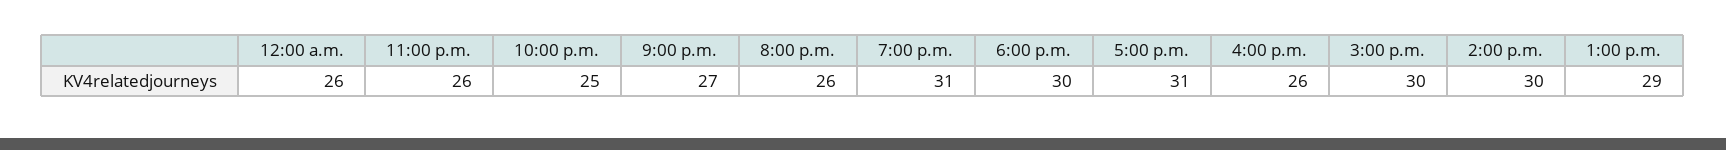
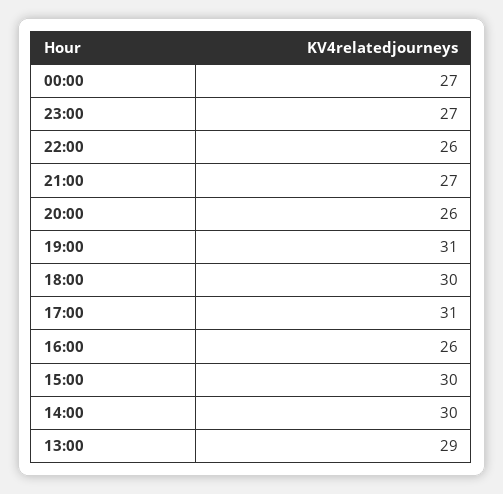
  {
-   "12:00 a.m.": 26,
+   "12:00 a.m.": 27,
-   "11:00 p.m.": 26,
+   "11:00 p.m.": 27,
-   "10:00 p.m.": 25,
+   "10:00 p.m.": 26,
    "9:00 p.m.": 27,
    "8:00 p.m.": 26,
    "7:00 p.m.": 31,
    "6:00 p.m.": 30,
    "5:00 p.m.": 31,
    "4:00 p.m.": 26,
    "3:00 p.m.": 30,
    "2:00 p.m.": 30,
    "1:00 p.m.": 29
  }

